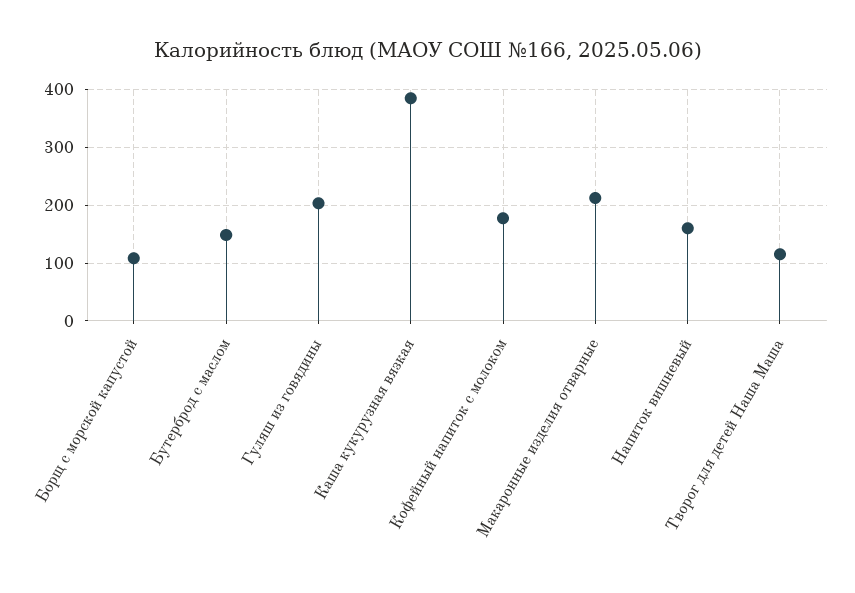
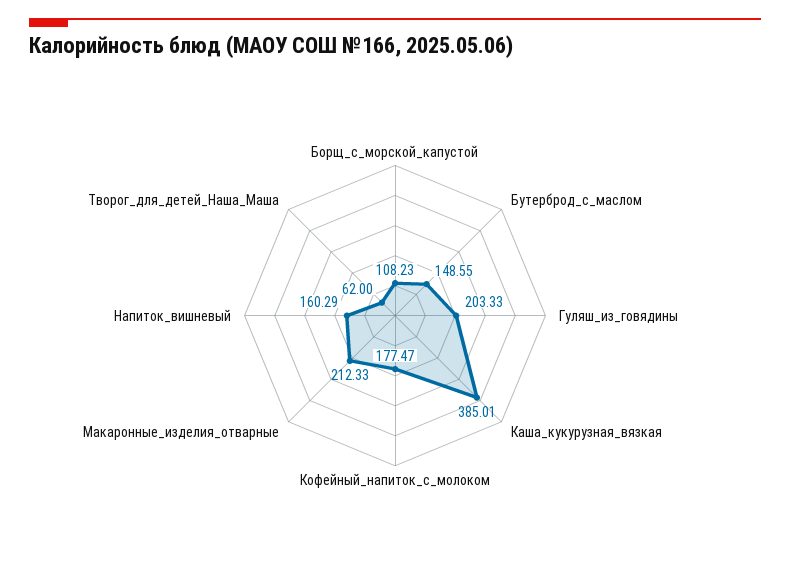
  {
    "Борщ с морской капустой": 108.23,
    "Бутерброд с маслом": 148.55,
    "Гуляш из говядины": 203.33,
    "Каша кукурузная вязкая": 385.01,
    "Кофейный напиток с молоком": 177.47,
    "Макаронные изделия отварные": 212.33,
    "Напиток вишневый": 160.29,
-   "Творог для детей Наша Маша": 120
+   "Творог для детей Наша Маша": 62
  }

